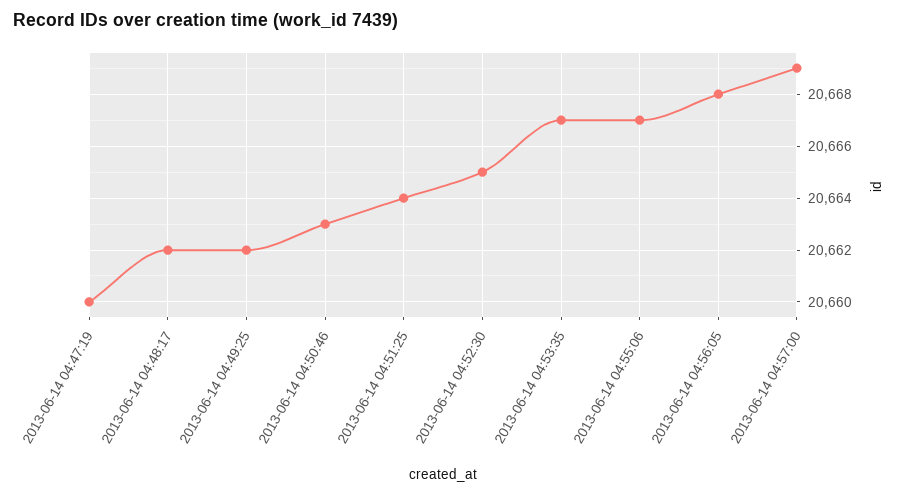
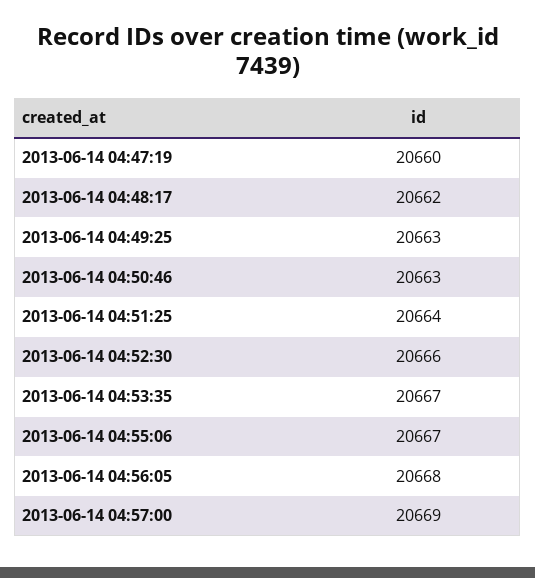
  {
    "2013-06-14 04:47:19": 20660,
    "2013-06-14 04:48:17": 20662,
-   "2013-06-14 04:49:25": 20662,
+   "2013-06-14 04:49:25": 20663,
    "2013-06-14 04:50:46": 20663,
    "2013-06-14 04:51:25": 20664,
-   "2013-06-14 04:52:30": 20665,
+   "2013-06-14 04:52:30": 20666,
    "2013-06-14 04:53:35": 20667,
    "2013-06-14 04:55:06": 20667,
    "2013-06-14 04:56:05": 20668,
    "2013-06-14 04:57:00": 20669
  }

